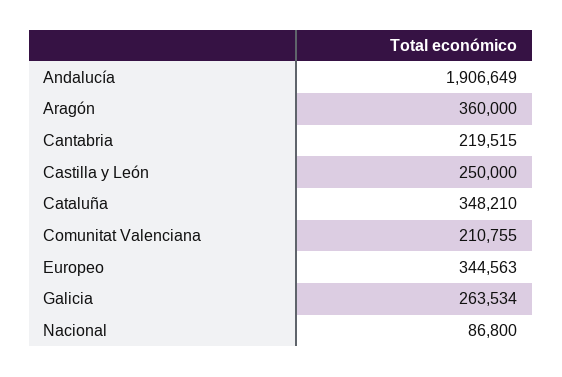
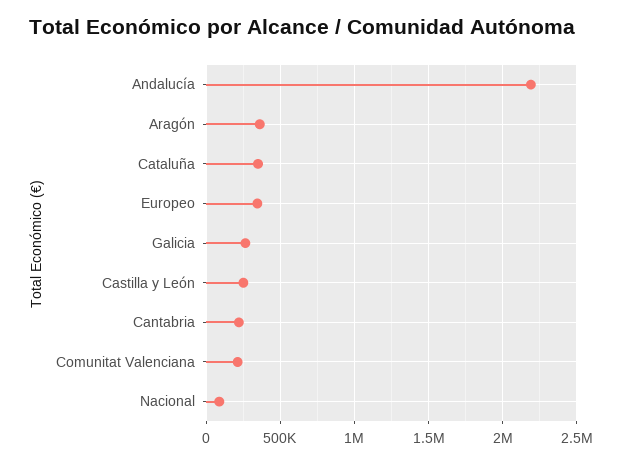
  {
-   "Andalucía": 1906649,
+   "Andalucía": 2200000,
    "Aragón": 360000,
    "Cantabria": 219515,
    "Castilla y León": 250000,
    "Cataluña": 348210,
    "Comunitat Valenciana": 210755,
    "Europeo": 344563,
    "Galicia": 263534,
    "Nacional": 86800
  }

